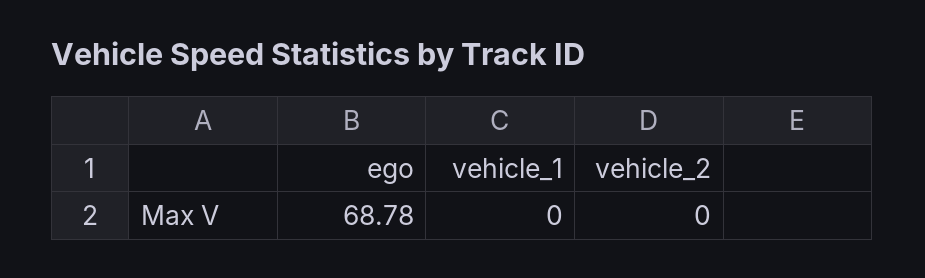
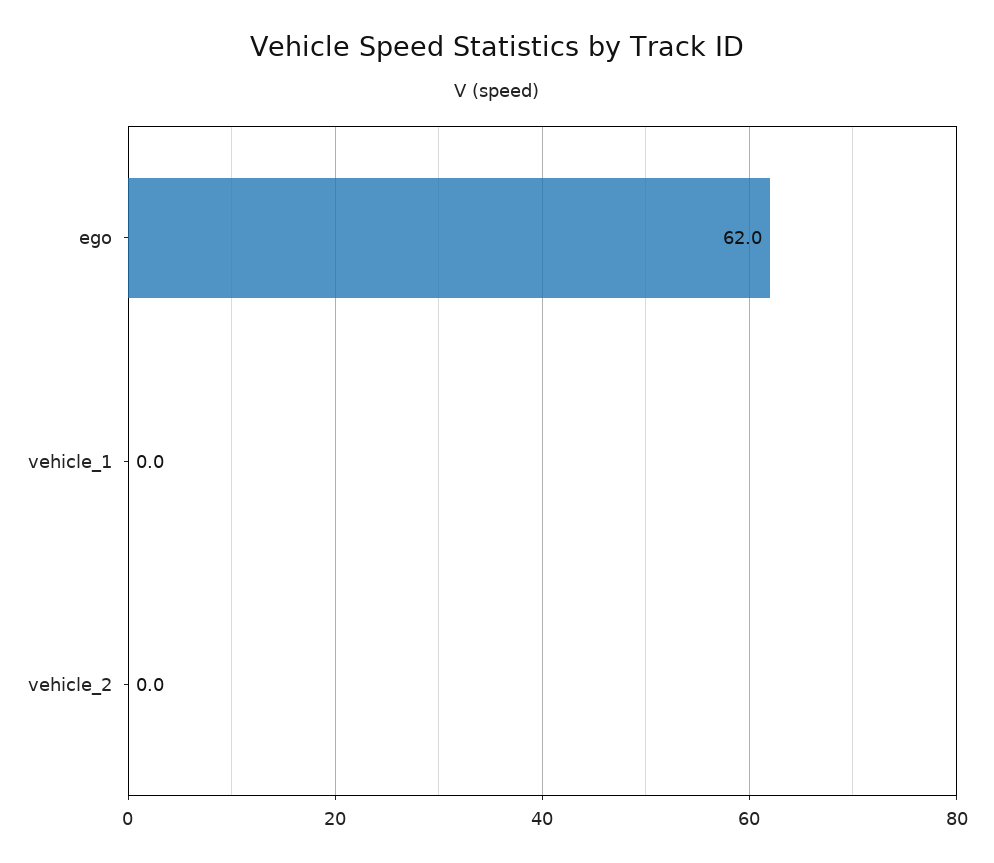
  {
-   "ego": 68.78,
+   "ego": 62,
    "vehicle_1": 0,
    "vehicle_2": 0
  }

